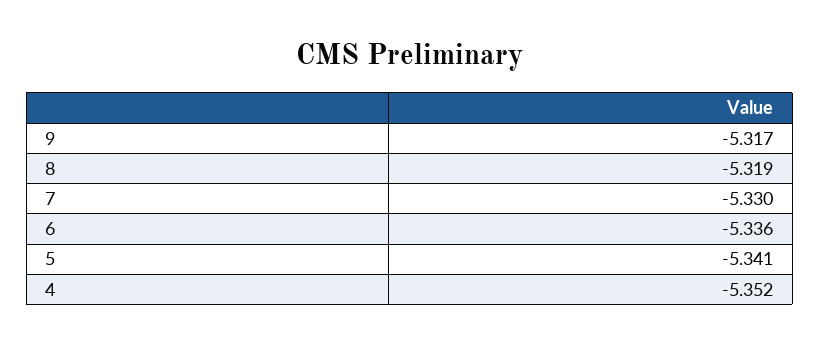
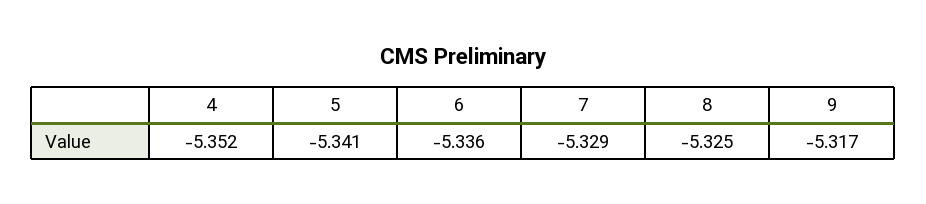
  {
    "9": -5.317,
-   "8": -5.319,
+   "8": -5.325,
-   "7": -5.33,
+   "7": -5.329,
    "6": -5.336,
    "5": -5.341,
    "4": -5.352
  }

